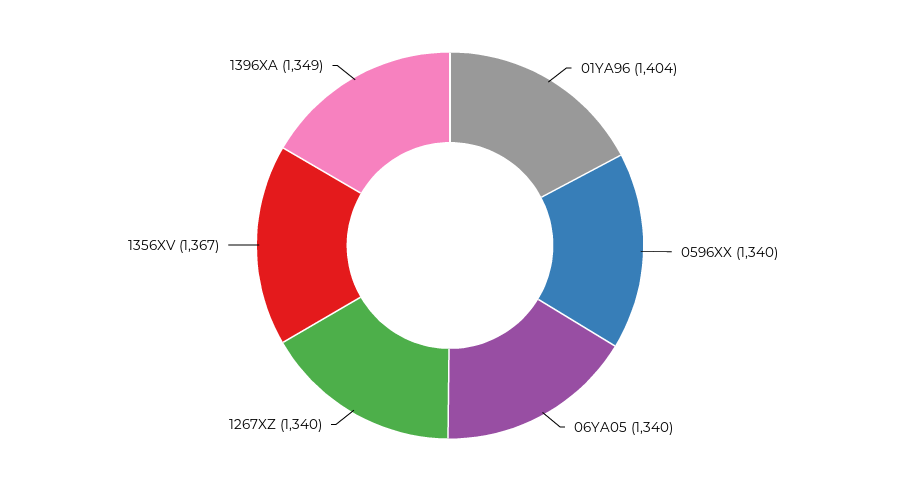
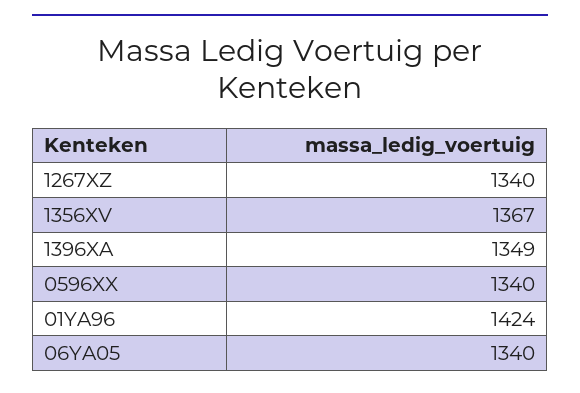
  {
-   "01YA96": 1404,
+   "01YA96": 1424,
    "0596XX": 1340,
    "06YA05": 1340,
    "1267XZ": 1340,
    "1356XV": 1367,
    "1396XA": 1349
  }

